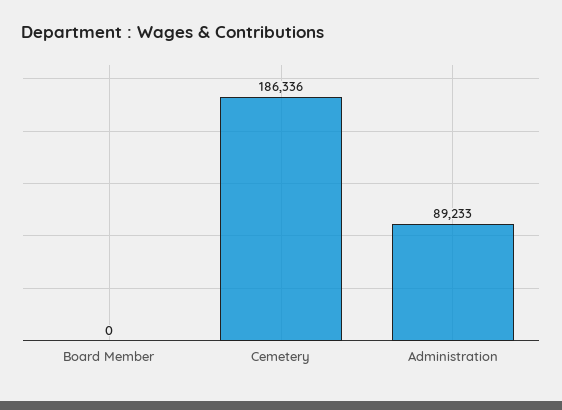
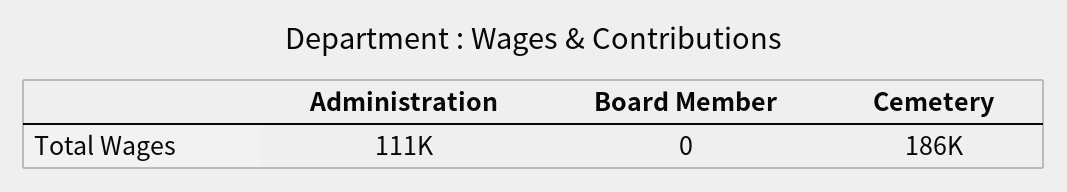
  {
    "Board Member": 0,
    "Cemetery": 186336,
-   "Administration": 89233
+   "Administration": 111000
  }

